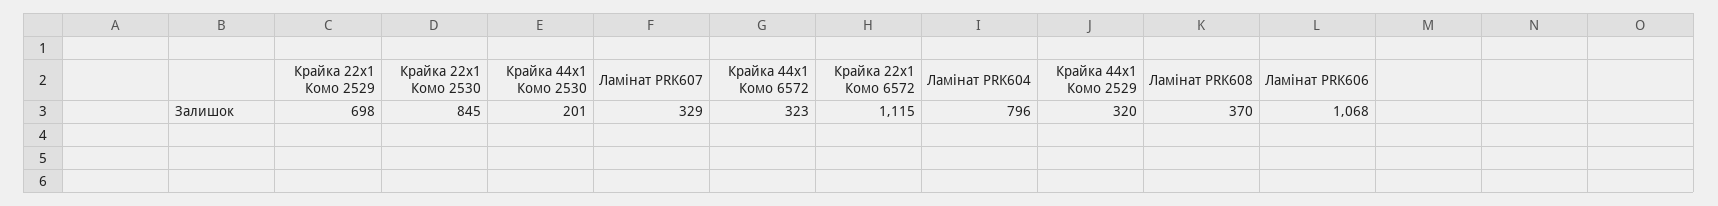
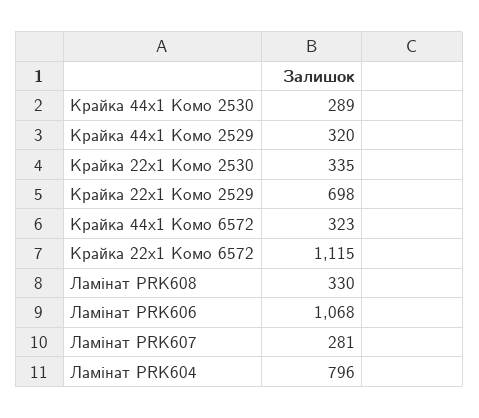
  {
    "Крайка 22x1 Комо 2529": 698,
-   "Крайка 22x1 Комо 2530": 845,
+   "Крайка 22x1 Комо 2530": 335,
-   "Крайка 44x1 Комо 2530": 201,
+   "Крайка 44x1 Комо 2530": 289,
-   "Ламінат PRK607": 329,
+   "Ламінат PRK607": 281,
    "Крайка 44x1 Комо 6572": 323,
    "Крайка 22x1 Комо 6572": 1115,
    "Ламінат PRK604": 796,
    "Крайка 44x1 Комо 2529": 320,
-   "Ламінат PRK608": 370,
+   "Ламінат PRK608": 330,
    "Ламінат PRK606": 1068
  }

